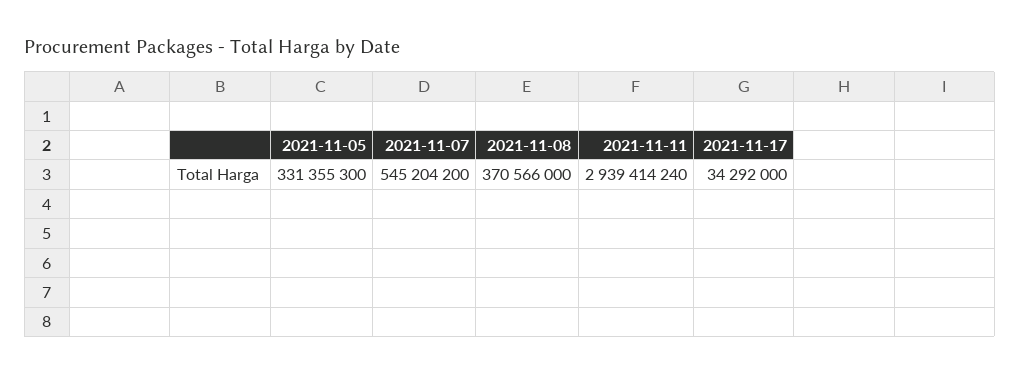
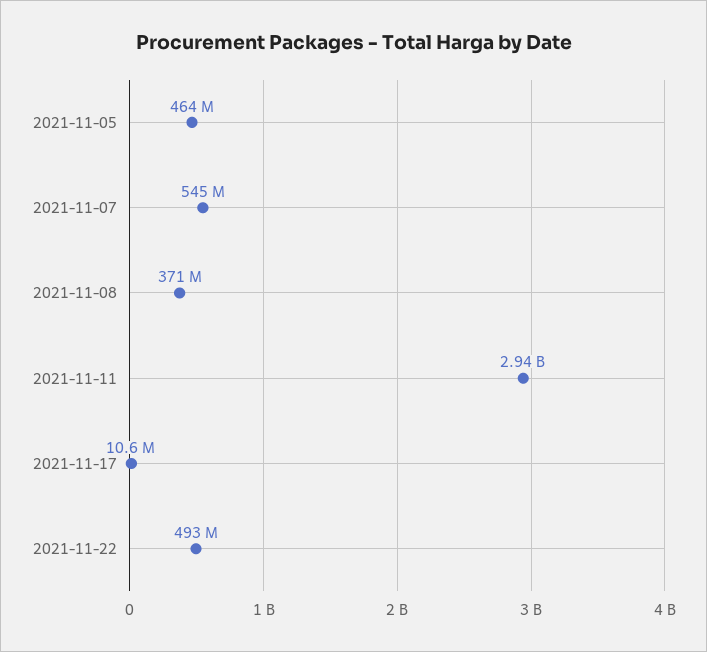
  {
-   "2021-11-05": 331355300,
+   "2021-11-05": 464000000,
    "2021-11-07": 545204200,
    "2021-11-08": 370566000,
    "2021-11-11": 2939414240,
-   "2021-11-17": 34292000
+   "2021-11-17": 10600000,
+   "2021-11-22": 493000000
  }

